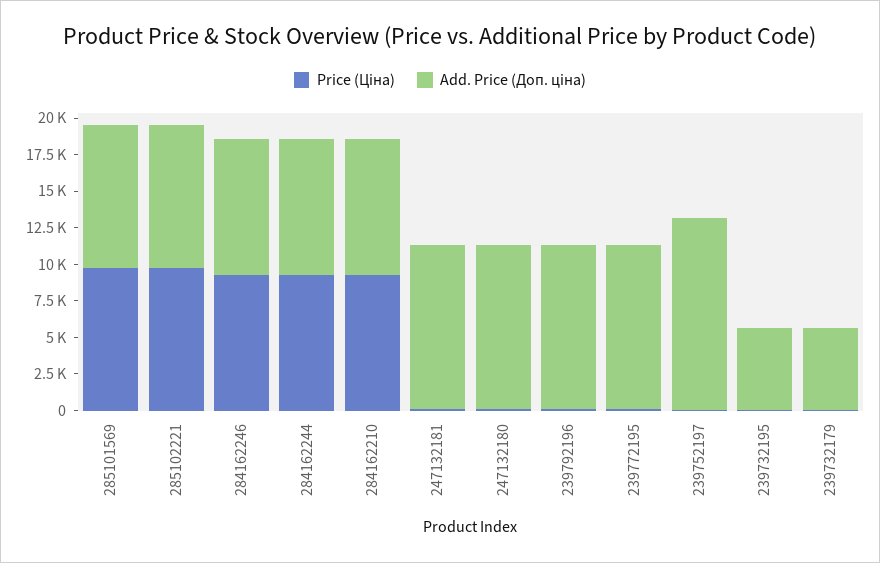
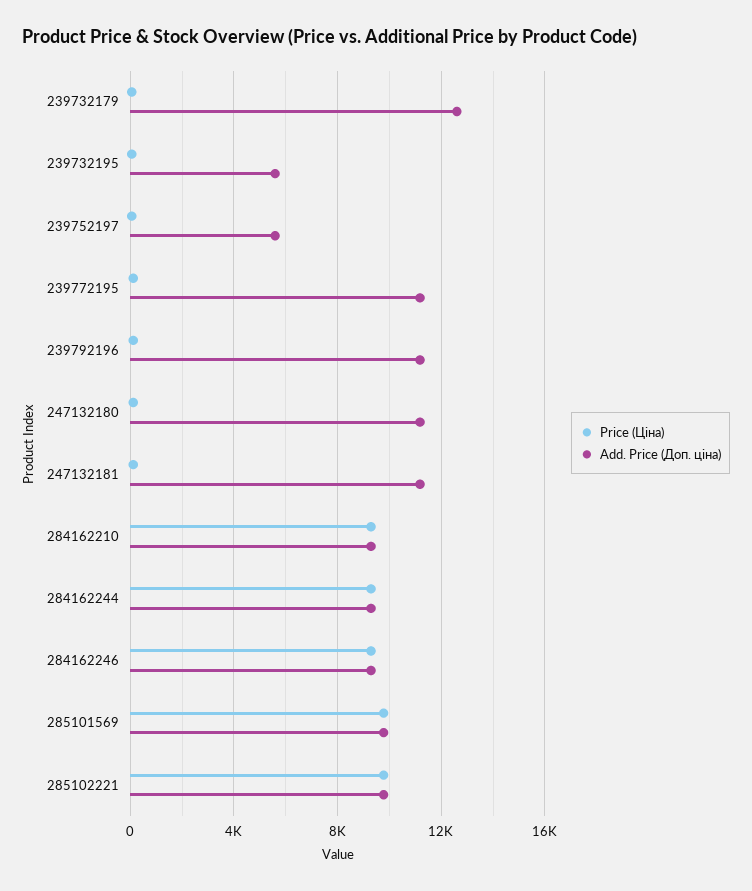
  {
    "Price (Ціна)": {
      "285101569": 10000,
      "285102221": 10000,
      "284162246": 9500,
      "284162244": 9500,
      "284162210": 9500,
      "247132181": 0,
      "247132180": 0,
      "239792196": 0,
      "239772195": 0,
      "239752197": 0,
      "239732195": 0,
      "239732179": 0
    },
    "Add. Price (Доп. ціна)": {
      "285101569": 10000,
      "285102221": 10000,
      "284162246": 9500,
      "284162244": 9500,
      "284162210": 9500,
      "247132181": 11000,
      "247132180": 11000,
      "239792196": 11000,
      "239772195": 11000,
-     "239752197": 12500,
+     "239752197": 5500,
      "239732195": 5500,
-     "239732179": 5000
+     "239732179": 12500
    }
  }

